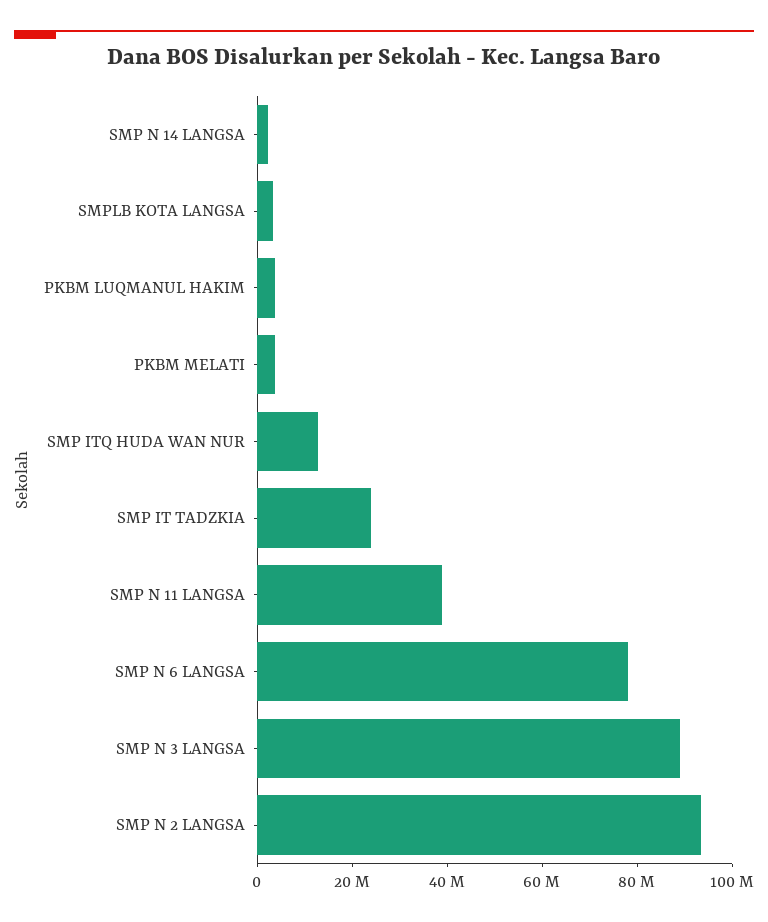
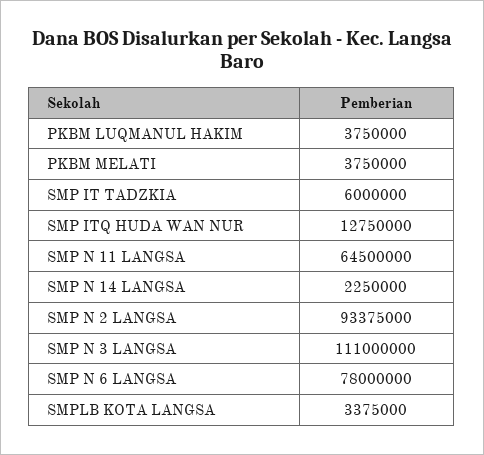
  {
    "SMP N 14 LANGSA": 2250000,
    "SMPLB KOTA LANGSA": 3375000,
    "PKBM LUQMANUL HAKIM": 3750000,
    "PKBM MELATI": 3750000,
    "SMP ITQ HUDA WAN NUR": 12750000,
-   "SMP IT TADZKIA": 25000000,
+   "SMP IT TADZKIA": 6000000,
-   "SMP N 11 LANGSA": 40000000,
+   "SMP N 11 LANGSA": 64500000,
    "SMP N 6 LANGSA": 78000000,
-   "SMP N 3 LANGSA": 90000000,
+   "SMP N 3 LANGSA": 111000000,
    "SMP N 2 LANGSA": 93375000
  }

